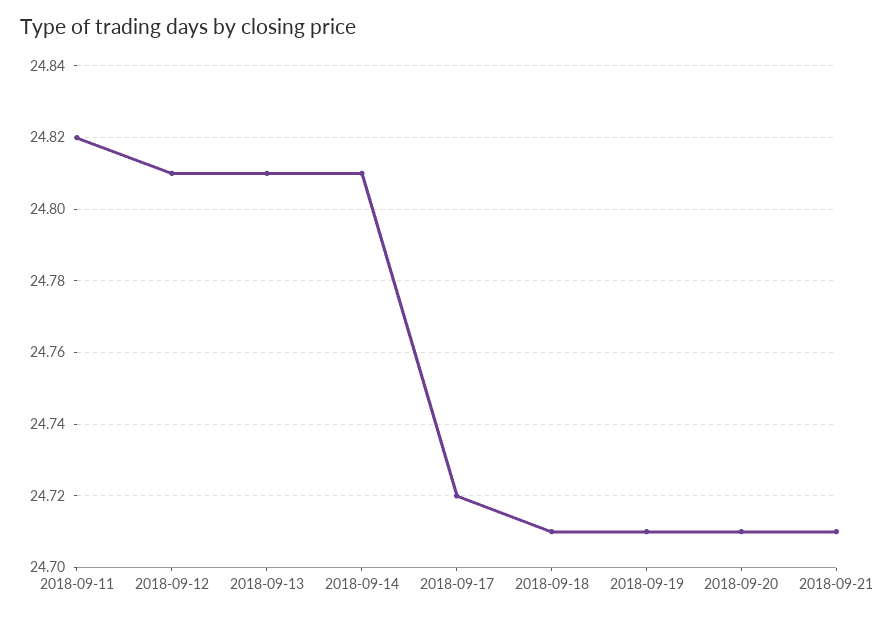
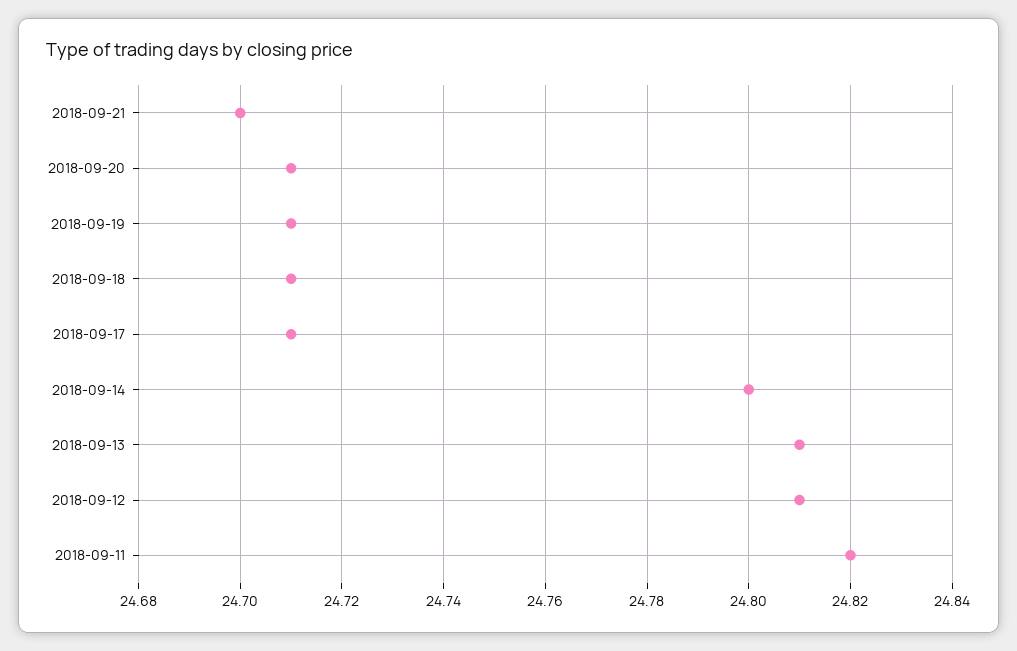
  {
    "2018-09-11": 24.82,
    "2018-09-12": 24.81,
    "2018-09-13": 24.81,
-   "2018-09-14": 24.81,
+   "2018-09-14": 24.8,
-   "2018-09-17": 24.72,
+   "2018-09-17": 24.71,
    "2018-09-18": 24.71,
    "2018-09-19": 24.71,
    "2018-09-20": 24.71,
-   "2018-09-21": 24.71
+   "2018-09-21": 24.7
  }

